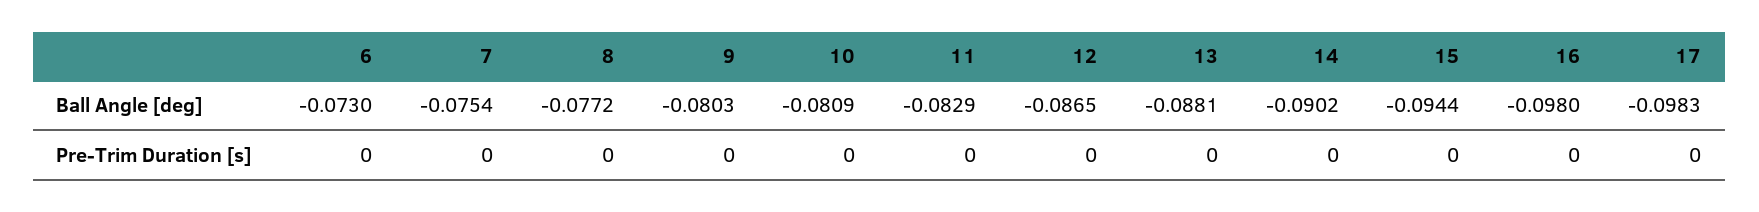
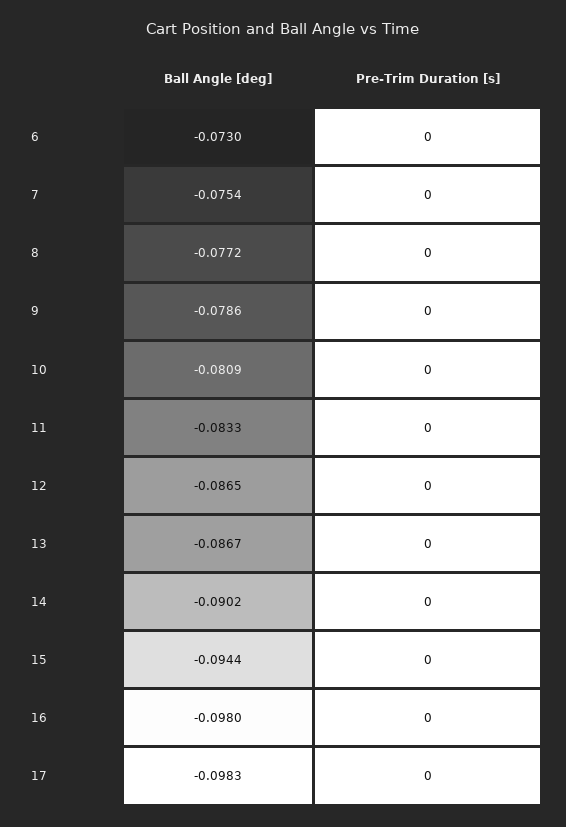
  {
    "6": {
      "Ball Angle [deg]": -0.073,
      "Pre-Trim Duration [s]": 0
    },
    "7": {
      "Ball Angle [deg]": -0.0754,
      "Pre-Trim Duration [s]": 0
    },
    "8": {
      "Ball Angle [deg]": -0.0772,
      "Pre-Trim Duration [s]": 0
    },
    "9": {
-     "Ball Angle [deg]": -0.0803,
+     "Ball Angle [deg]": -0.0786,
      "Pre-Trim Duration [s]": 0
    },
    "10": {
      "Ball Angle [deg]": -0.0809,
      "Pre-Trim Duration [s]": 0
    },
    "11": {
-     "Ball Angle [deg]": -0.0829,
+     "Ball Angle [deg]": -0.0833,
      "Pre-Trim Duration [s]": 0
    },
    "12": {
      "Ball Angle [deg]": -0.0865,
      "Pre-Trim Duration [s]": 0
    },
    "13": {
-     "Ball Angle [deg]": -0.0881,
+     "Ball Angle [deg]": -0.0867,
      "Pre-Trim Duration [s]": 0
    },
    "14": {
      "Ball Angle [deg]": -0.0902,
      "Pre-Trim Duration [s]": 0
    },
    "15": {
      "Ball Angle [deg]": -0.0944,
      "Pre-Trim Duration [s]": 0
    },
    "16": {
      "Ball Angle [deg]": -0.098,
      "Pre-Trim Duration [s]": 0
    },
    "17": {
      "Ball Angle [deg]": -0.0983,
      "Pre-Trim Duration [s]": 0
    }
  }

